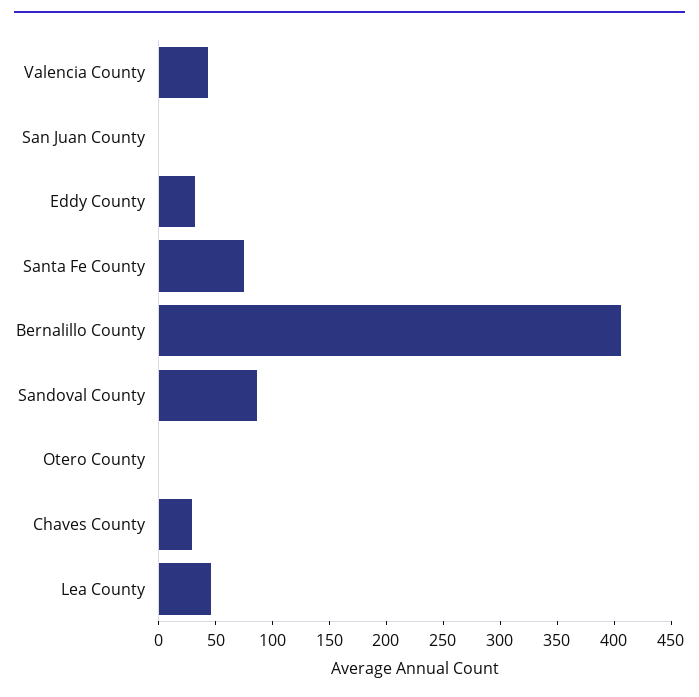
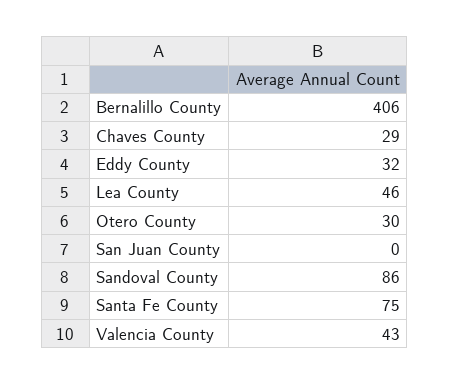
  {
    "Valencia County": 43,
    "San Juan County": 0,
    "Eddy County": 32,
    "Santa Fe County": 75,
    "Bernalillo County": 406,
    "Sandoval County": 86,
-   "Otero County": 0,
+   "Otero County": 30,
    "Chaves County": 29,
    "Lea County": 46
  }

